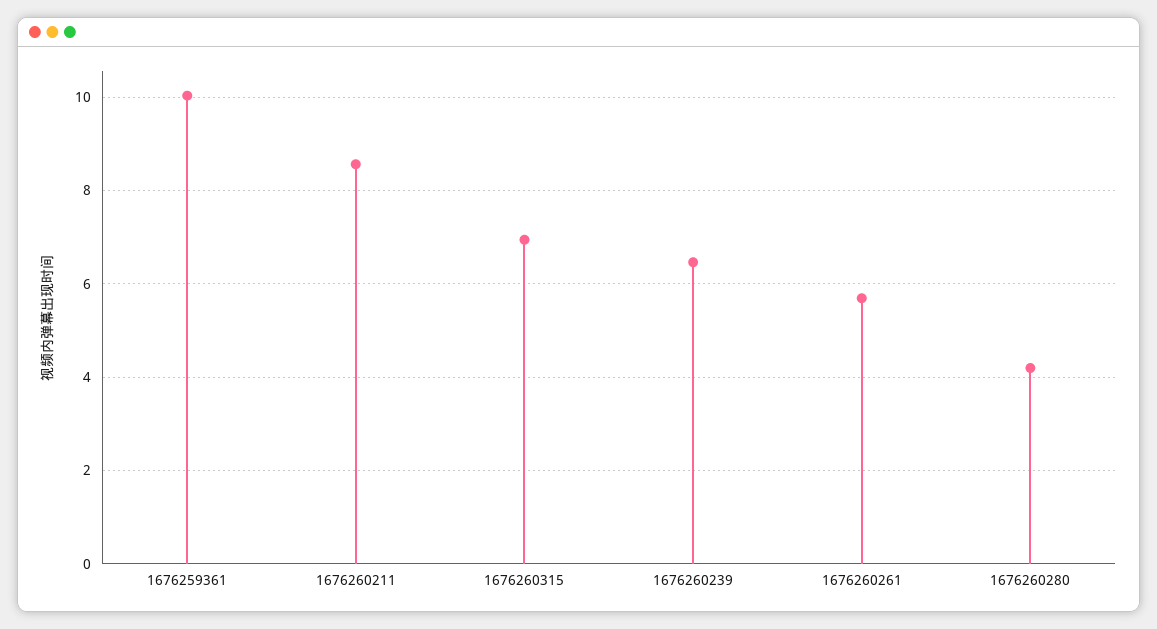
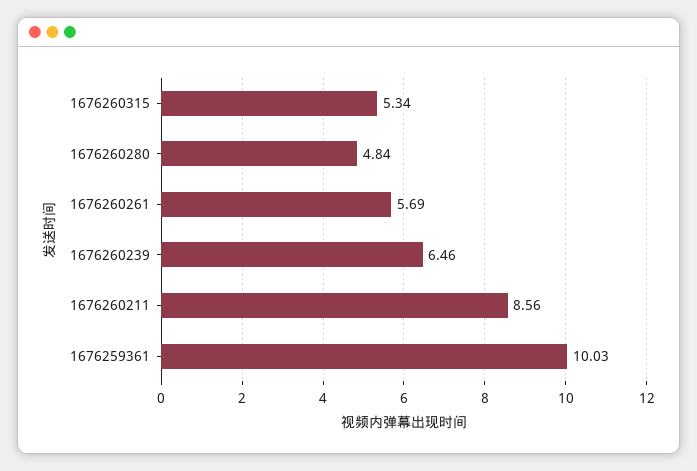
  {
    "1676259361": 10.03,
    "1676260211": 8.56,
-   "1676260315": 7,
+   "1676260315": 5.34,
    "1676260239": 6.46,
    "1676260261": 5.69,
-   "1676260280": 4.2
+   "1676260280": 4.84
  }

